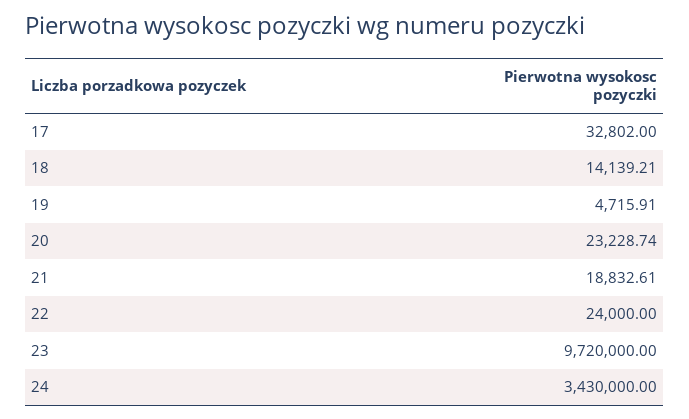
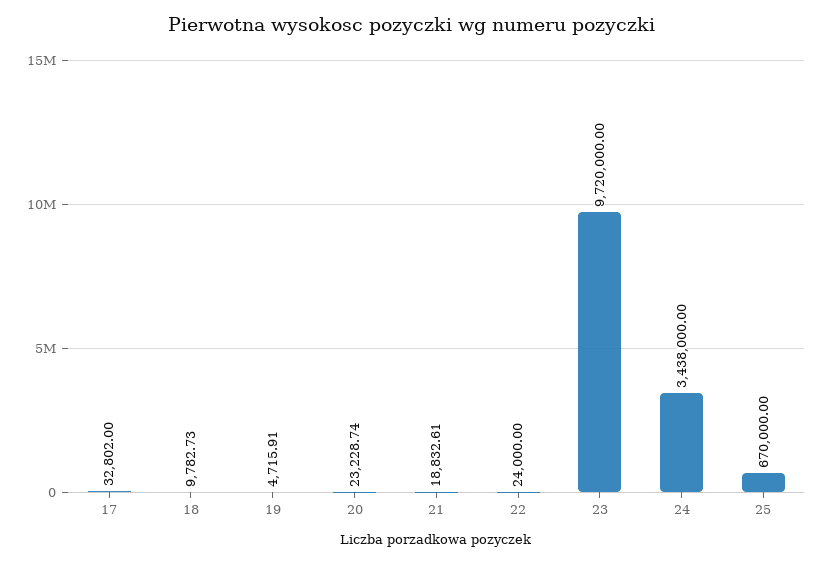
  {
    "17": 32802,
-   "18": 14139.21,
+   "18": 9782.73,
    "19": 4715.91,
    "20": 23228.74,
    "21": 18832.61,
    "22": 24000,
    "23": 9720000,
-   "24": 3430000
+   "24": 3438000,
+   "25": 670000
  }

